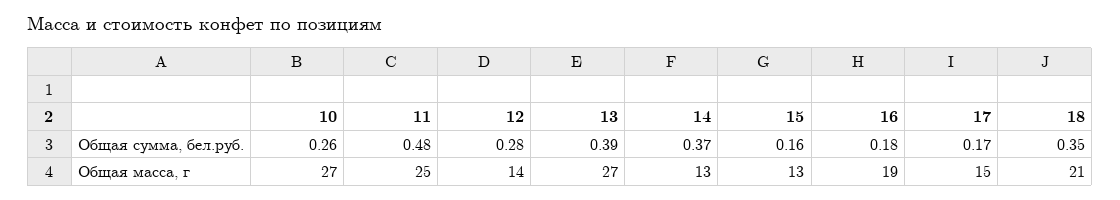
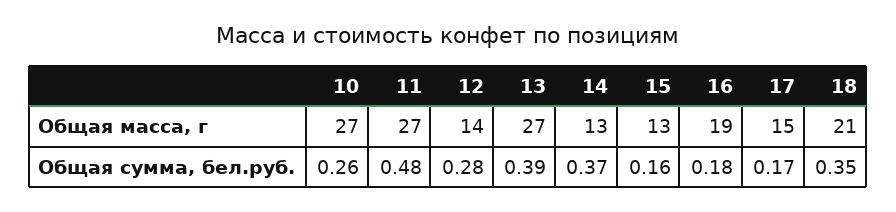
  {
    "10": {
      "Общая сумма, бел.руб.": 0.26,
      "Общая масса, г": 27
    },
    "11": {
      "Общая сумма, бел.руб.": 0.48,
-     "Общая масса, г": 25
+     "Общая масса, г": 27
    },
    "12": {
      "Общая сумма, бел.руб.": 0.28,
      "Общая масса, г": 14
    },
    "13": {
      "Общая сумма, бел.руб.": 0.39,
      "Общая масса, г": 27
    },
    "14": {
      "Общая сумма, бел.руб.": 0.37,
      "Общая масса, г": 13
    },
    "15": {
      "Общая сумма, бел.руб.": 0.16,
      "Общая масса, г": 13
    },
    "16": {
      "Общая сумма, бел.руб.": 0.18,
      "Общая масса, г": 19
    },
    "17": {
      "Общая сумма, бел.руб.": 0.17,
      "Общая масса, г": 15
    },
    "18": {
      "Общая сумма, бел.руб.": 0.35,
      "Общая масса, г": 21
    }
  }

